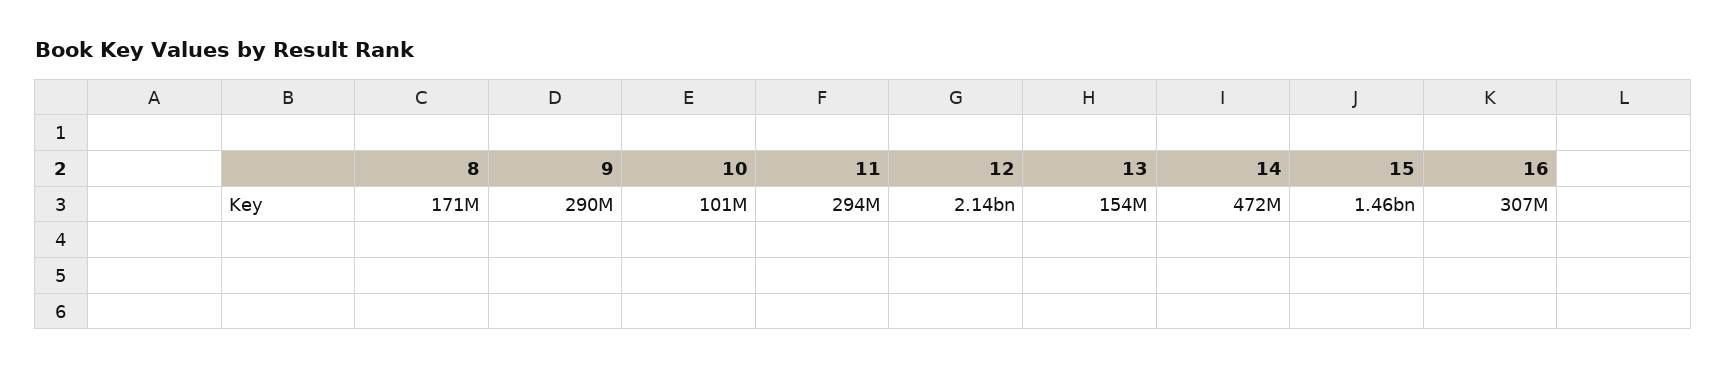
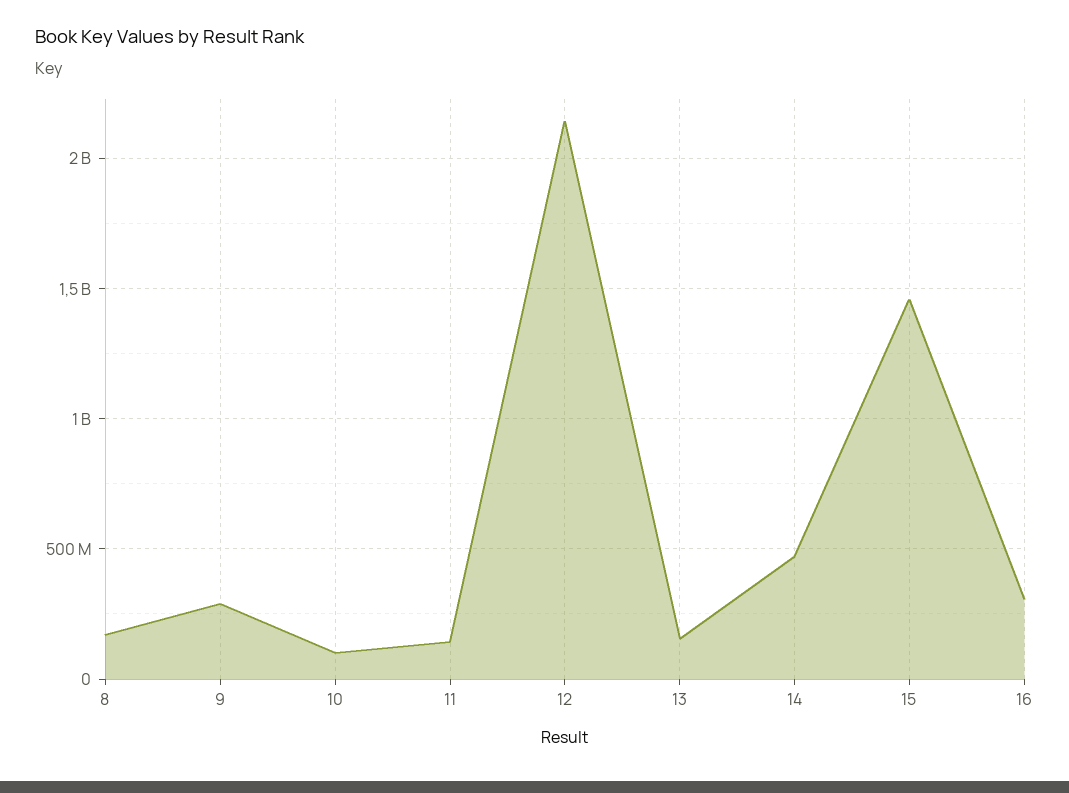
  {
    "8": 171000000,
    "9": 290000000,
    "10": 101000000,
-   "11": 294000000,
+   "11": 150000000,
    "12": 2140000000,
    "13": 154000000,
    "14": 472000000,
    "15": 1460000000,
    "16": 307000000
  }

